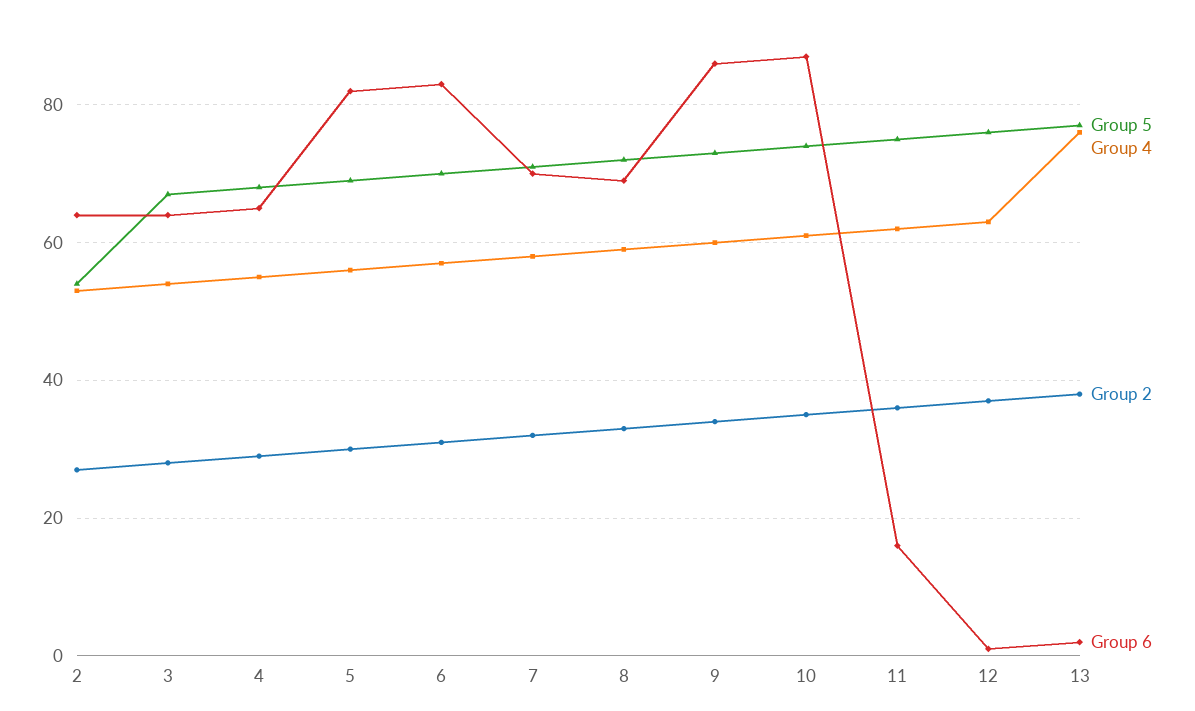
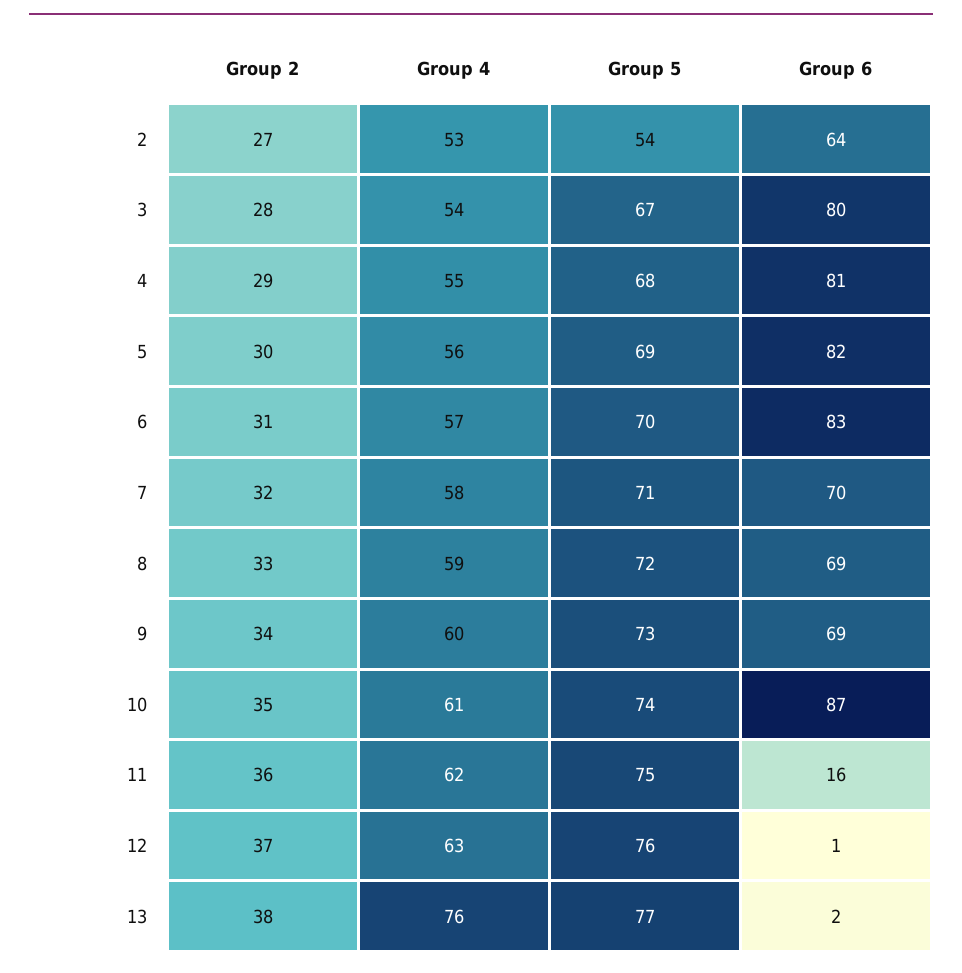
  {
    "Group 5": {
      "2": 54,
      "3": 67,
      "4": 68,
      "5": 69,
      "6": 70,
      "7": 71,
      "8": 72,
      "9": 73,
      "10": 74,
      "11": 75,
      "12": 76,
      "13": 77
    },
    "Group 4": {
      "2": 53,
      "3": 54,
      "4": 55,
      "5": 56,
      "6": 57,
      "7": 58,
      "8": 59,
      "9": 60,
      "10": 61,
      "11": 62,
      "12": 63,
      "13": 76
    },
    "Group 2": {
      "2": 27,
      "3": 28,
      "4": 29,
      "5": 30,
      "6": 31,
      "7": 32,
      "8": 33,
      "9": 34,
      "10": 35,
      "11": 36,
      "12": 37,
      "13": 38
    },
    "Group 6": {
      "2": 64,
-     "3": 65,
+     "3": 80,
-     "4": 65,
+     "4": 81,
      "5": 82,
      "6": 83,
      "7": 70,
      "8": 69,
-     "9": 85,
+     "9": 69,
      "10": 87,
      "11": 16,
      "12": 1,
      "13": 2
    }
  }

